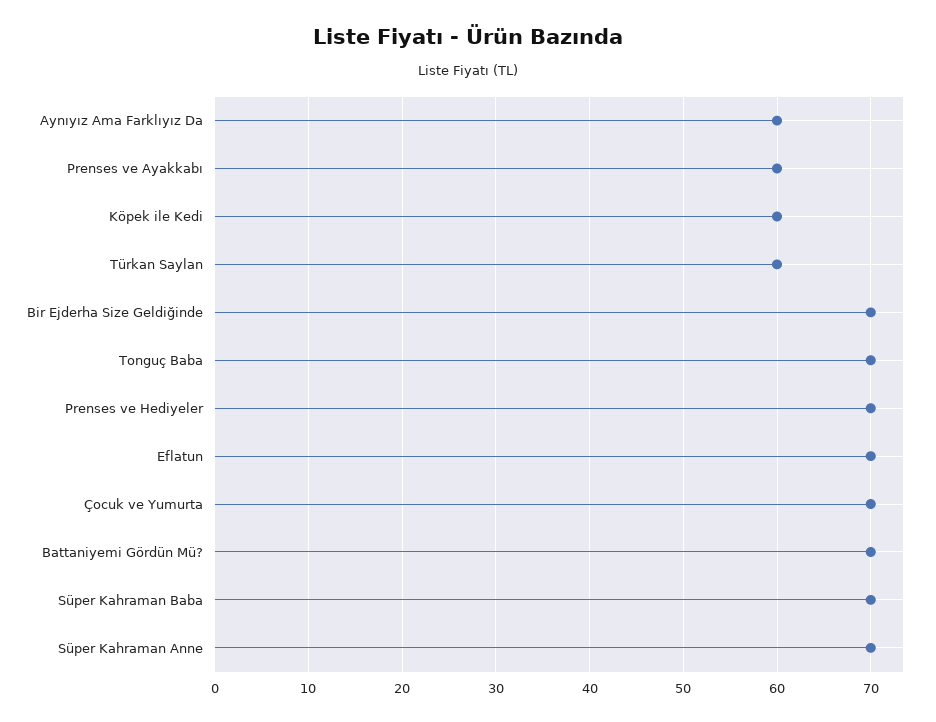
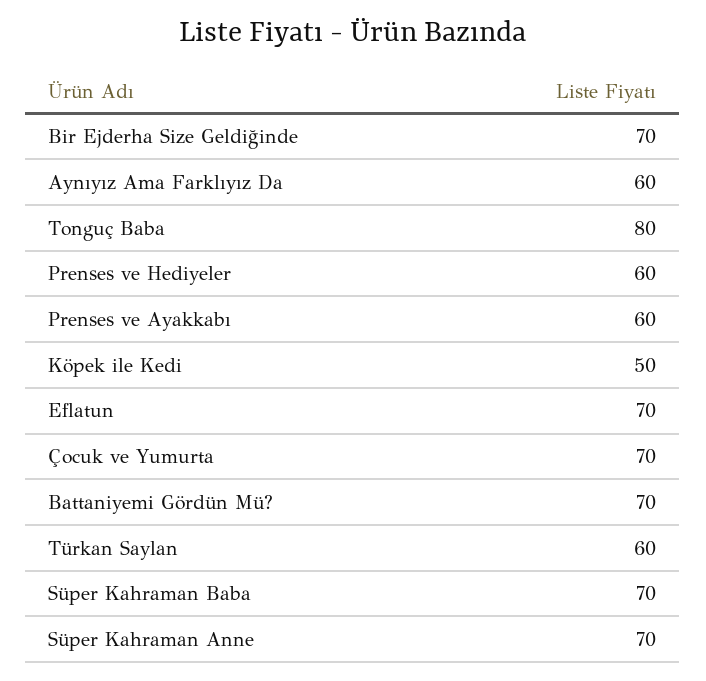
  {
    "Aynıyız Ama Farklıyız Da": 60,
    "Prenses ve Ayakkabı": 60,
-   "Köpek ile Kedi": 60,
+   "Köpek ile Kedi": 50,
    "Türkan Saylan": 60,
    "Bir Ejderha Size Geldiğinde": 70,
-   "Tonguç Baba": 70,
+   "Tonguç Baba": 80,
-   "Prenses ve Hediyeler": 70,
+   "Prenses ve Hediyeler": 60,
    "Eflatun": 70,
    "Çocuk ve Yumurta": 70,
    "Battaniyemi Gördün Mü?": 70,
    "Süper Kahraman Baba": 70,
    "Süper Kahraman Anne": 70
  }

